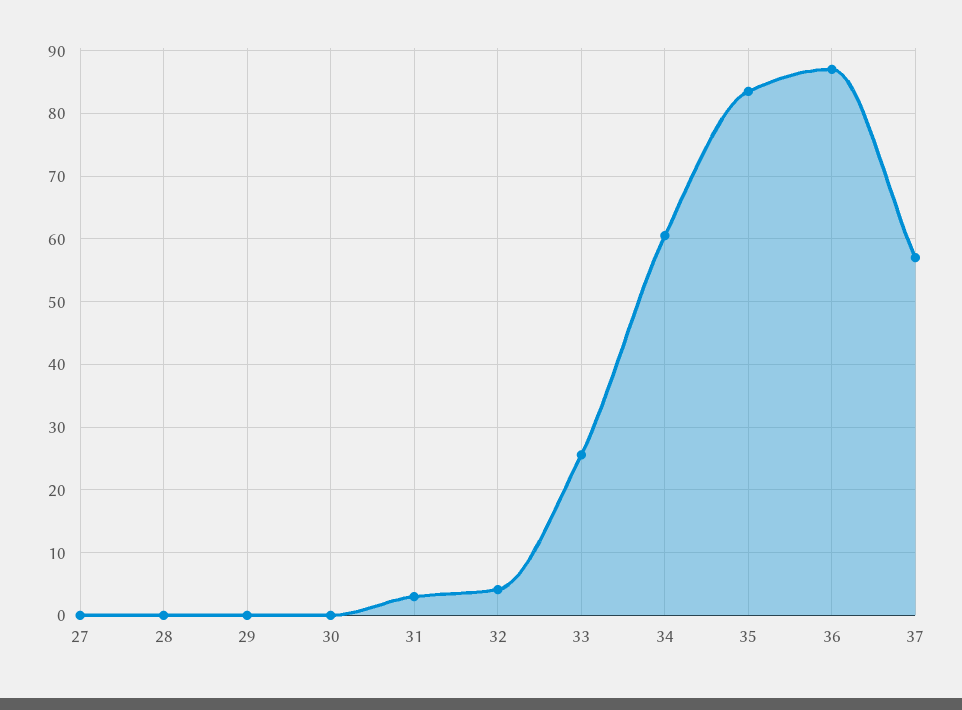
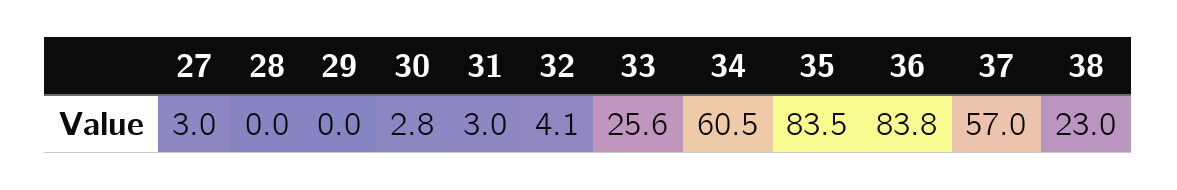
  {
-   "27": 0,
+   "27": 3,
    "28": 0,
    "29": 0,
-   "30": 0,
+   "30": 2.8,
    "31": 3,
    "32": 4.1,
    "33": 25.6,
    "34": 60.5,
    "35": 83.5,
-   "36": 87,
+   "36": 83.8,
-   "37": 57
+   "37": 57,
+   "38": 23
  }

